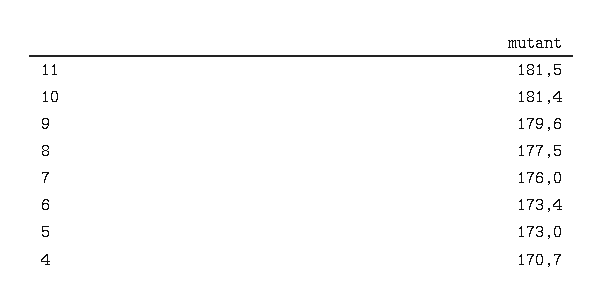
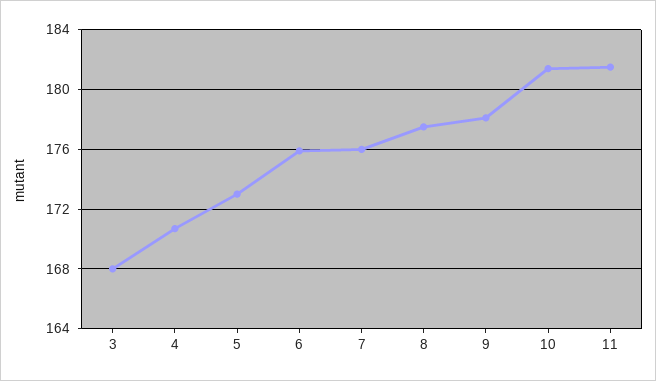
  {
    "11": 181.5,
    "10": 181.4,
-   "9": 179.6,
+   "9": 178,
    "8": 177.5,
    "7": 176,
-   "6": 173.4,
+   "6": 176,
    "5": 173,
-   "4": 170.7
+   "4": 170.7,
+   "3": 168
  }

